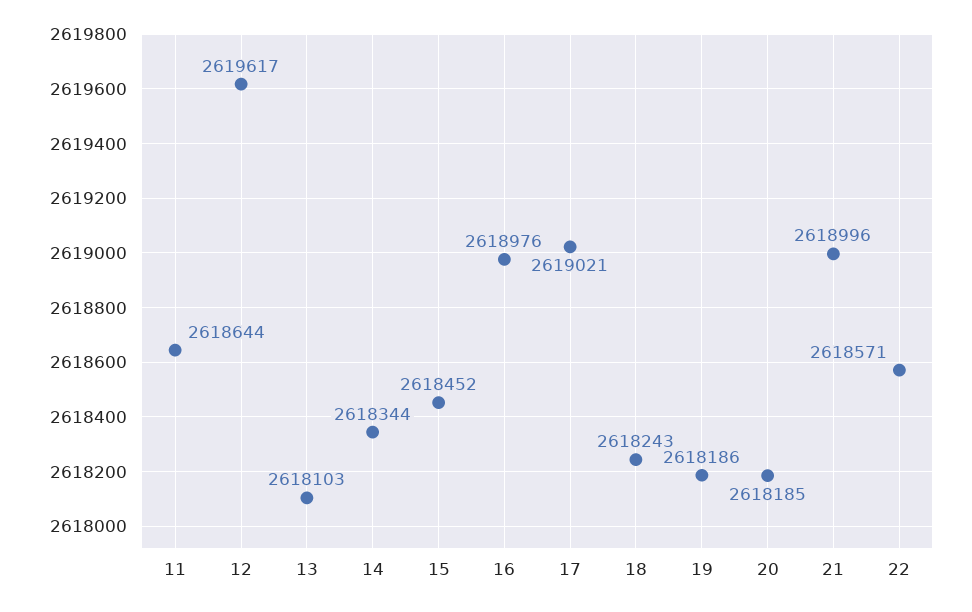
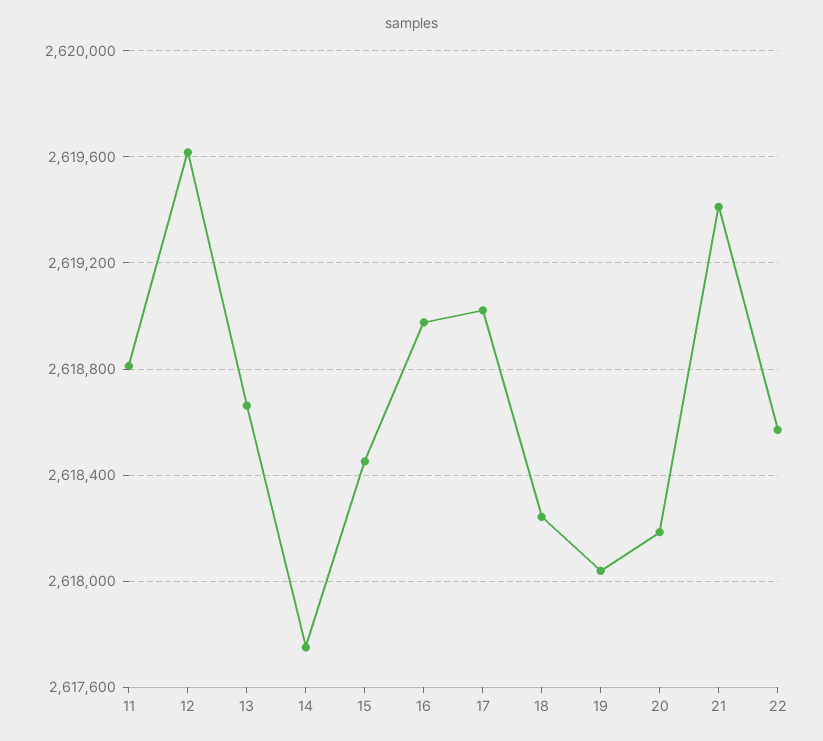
  {
-   "11": 2618644,
+   "11": 2618800,
    "12": 2619617,
-   "13": 2618103,
+   "13": 2618650,
-   "14": 2618344,
+   "14": 2617750,
    "15": 2618452,
    "16": 2618976,
    "17": 2619021,
    "18": 2618243,
-   "19": 2618186,
+   "19": 2618050,
    "20": 2618185,
-   "21": 2618996,
+   "21": 2619400,
    "22": 2618571
  }

